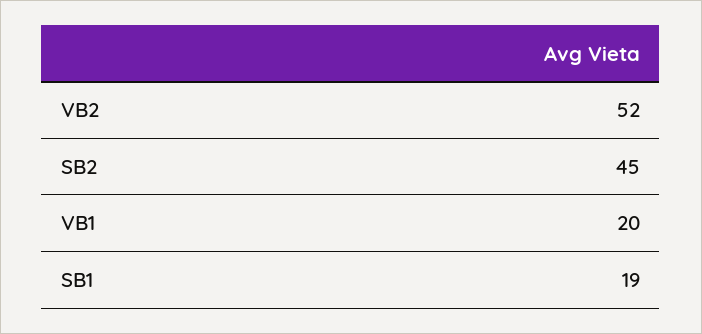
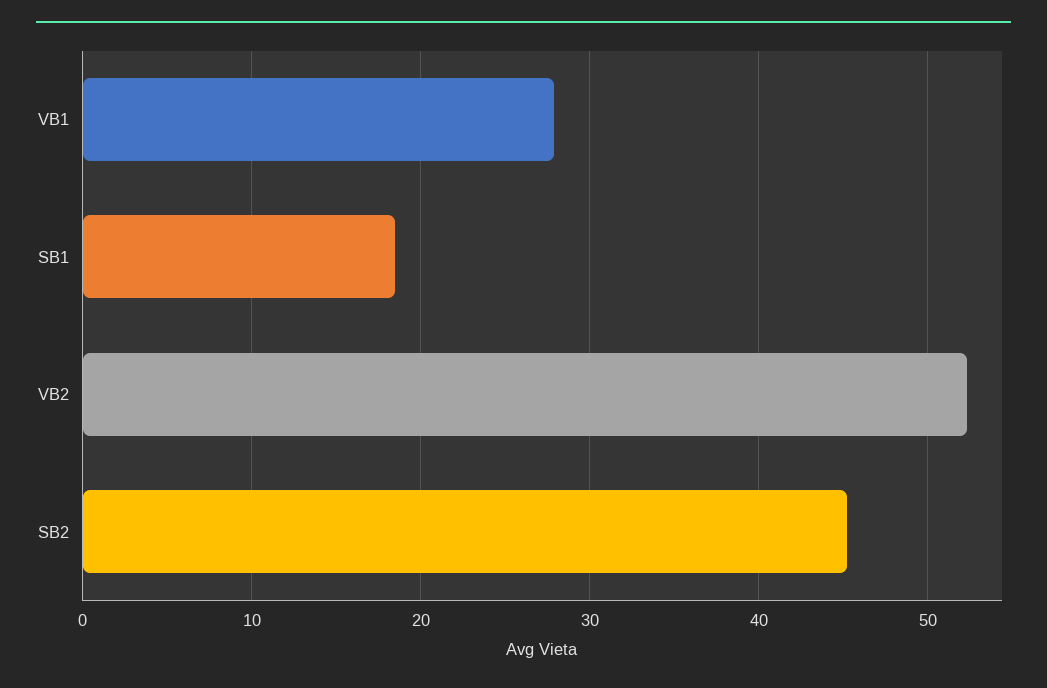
  {
    "VB2": 52,
    "SB2": 45,
-   "VB1": 20,
+   "VB1": 28,
    "SB1": 19
  }

